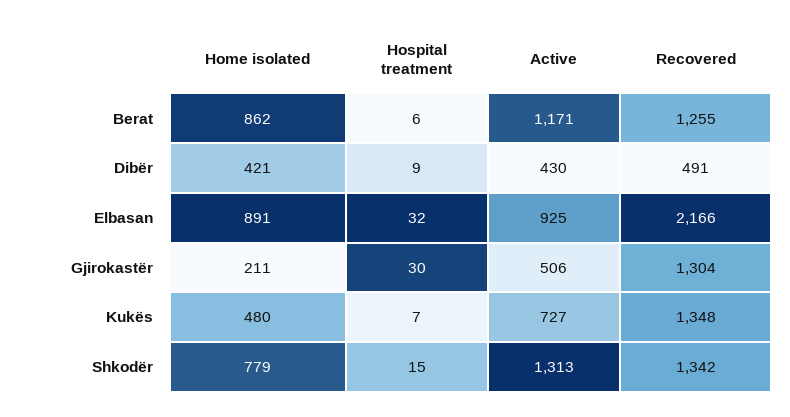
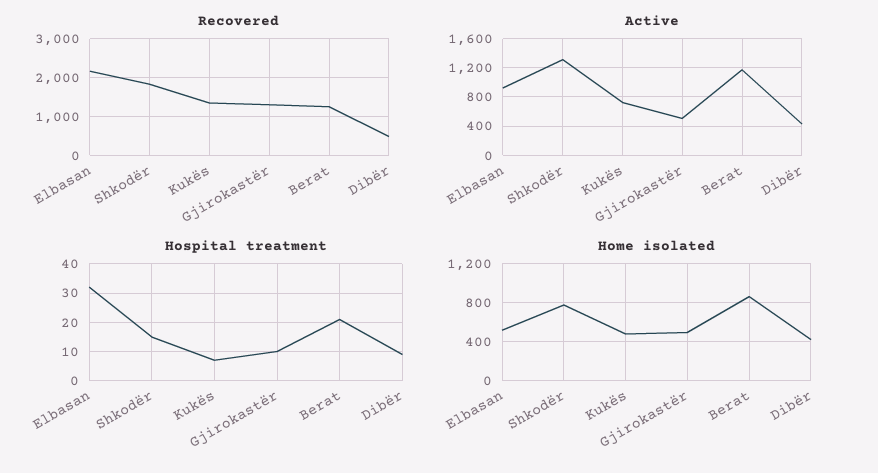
  {
    "Home isolated": {
      "Berat": 862,
      "Dibër": 421,
-     "Elbasan": 891,
+     "Elbasan": 500,
-     "Gjirokastër": 211,
+     "Gjirokastër": 500,
      "Kukës": 480,
      "Shkodër": 779
    },
    "Hospital treatment": {
-     "Berat": 6,
+     "Berat": 20,
      "Dibër": 9,
      "Elbasan": 32,
-     "Gjirokastër": 30,
+     "Gjirokastër": 10,
      "Kukës": 7,
      "Shkodër": 15
    },
    "Active": {
      "Berat": 1171,
      "Dibër": 430,
      "Elbasan": 925,
      "Gjirokastër": 506,
      "Kukës": 727,
      "Shkodër": 1313
    },
    "Recovered": {
      "Berat": 1255,
      "Dibër": 491,
      "Elbasan": 2166,
      "Gjirokastër": 1304,
      "Kukës": 1348,
-     "Shkodër": 1342
+     "Shkodër": 1800
    }
  }

